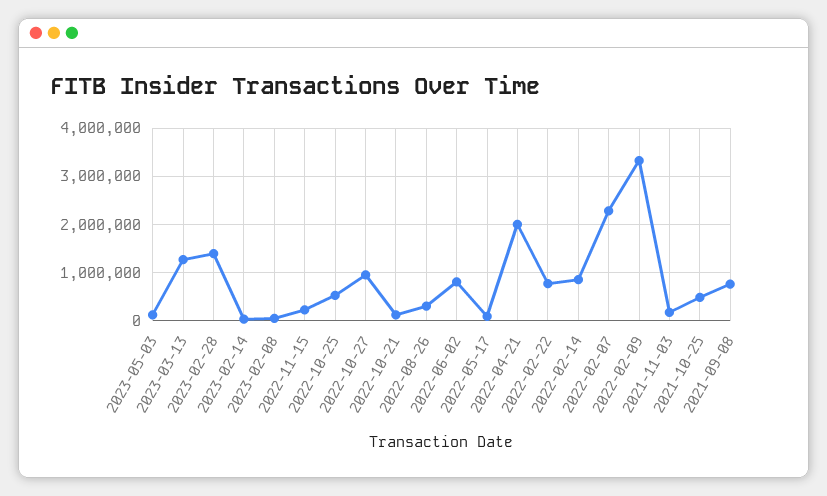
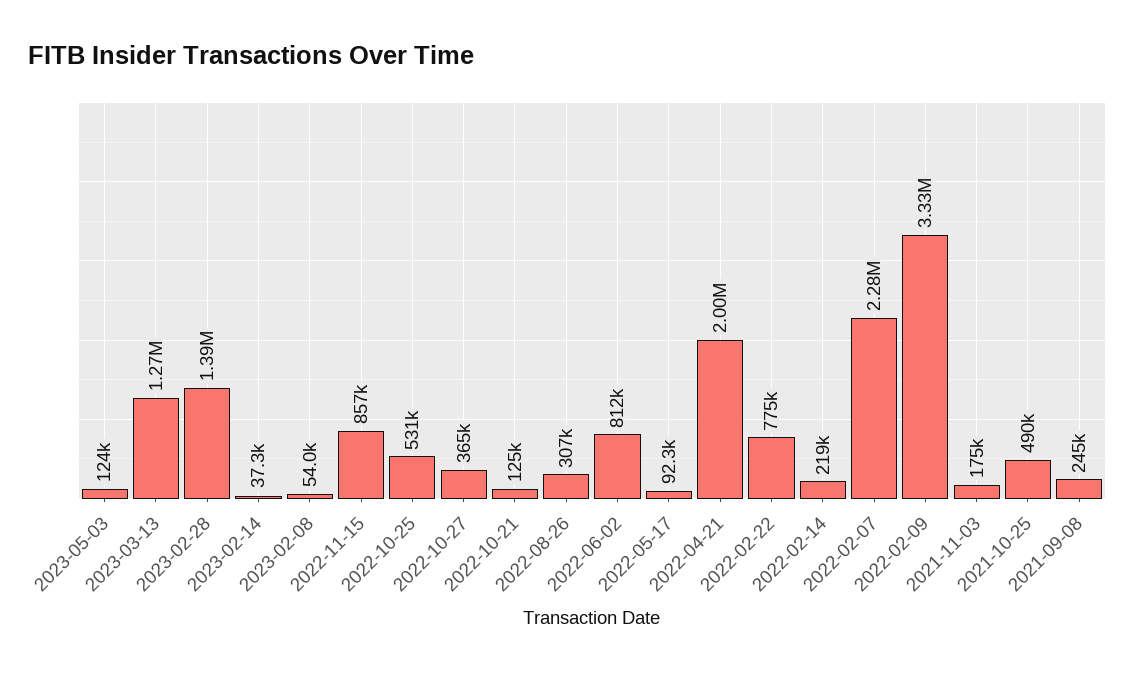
  {
    "2023-05-03": 124000,
    "2023-03-13": 1270000,
    "2023-02-28": 1390000,
    "2023-02-14": 37300,
    "2023-02-08": 54000,
-   "2022-11-15": 200000,
+   "2022-11-15": 857000,
    "2022-10-25": 531000,
-   "2022-10-27": 1000000,
+   "2022-10-27": 365000,
    "2022-10-21": 125000,
    "2022-08-26": 307000,
    "2022-06-02": 812000,
    "2022-05-17": 92300,
    "2022-04-21": 2000000,
    "2022-02-22": 775000,
-   "2022-02-14": 800000,
+   "2022-02-14": 219000,
    "2022-02-07": 2280000,
    "2022-02-09": 3330000,
    "2021-11-03": 175000,
    "2021-10-25": 490000,
-   "2021-09-08": 800000
+   "2021-09-08": 245000
  }

